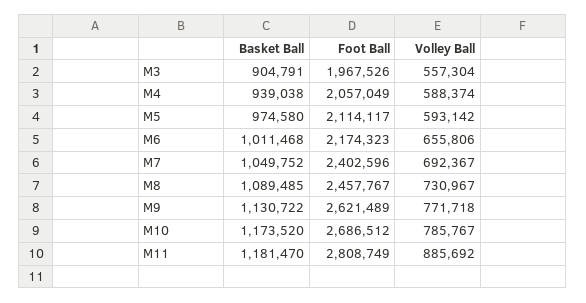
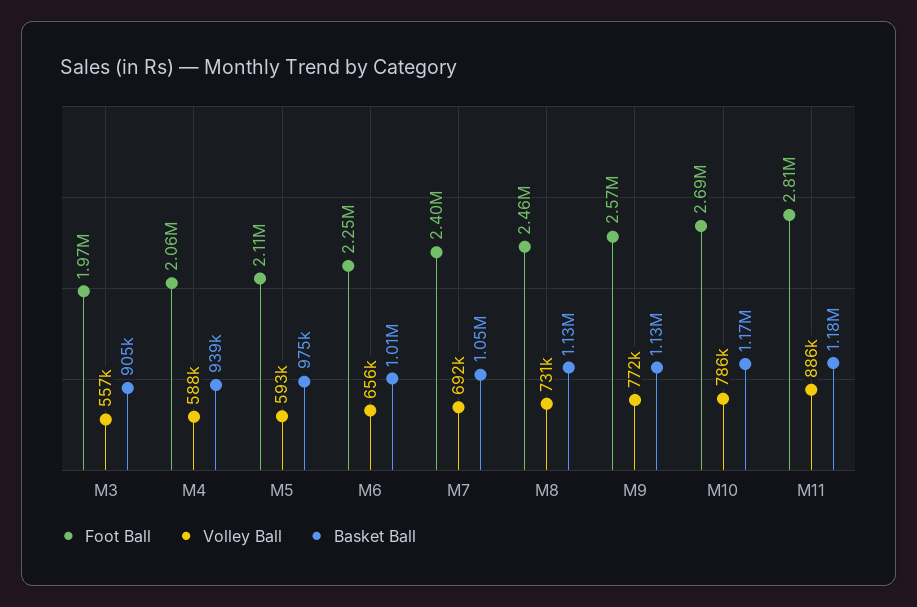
  {
    "Basket Ball": {
      "M3": 904791,
      "M4": 939038,
      "M5": 974580,
      "M6": 1011468,
      "M7": 1049752,
-     "M8": 1089485,
+     "M8": 1130000,
      "M9": 1130722,
      "M10": 1173520,
      "M11": 1181470
    },
    "Foot Ball": {
      "M3": 1967526,
      "M4": 2057049,
      "M5": 2114117,
-     "M6": 2174323,
+     "M6": 2250000,
      "M7": 2402596,
      "M8": 2457767,
-     "M9": 2621489,
+     "M9": 2570000,
      "M10": 2686512,
      "M11": 2808749
    },
    "Volley Ball": {
      "M3": 557304,
      "M4": 588374,
      "M5": 593142,
      "M6": 655806,
      "M7": 692367,
      "M8": 730967,
      "M9": 771718,
      "M10": 785767,
      "M11": 885692
    }
  }

